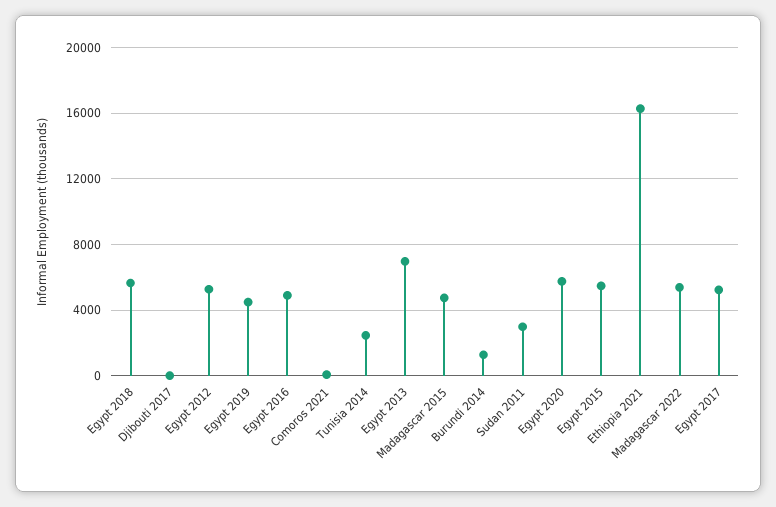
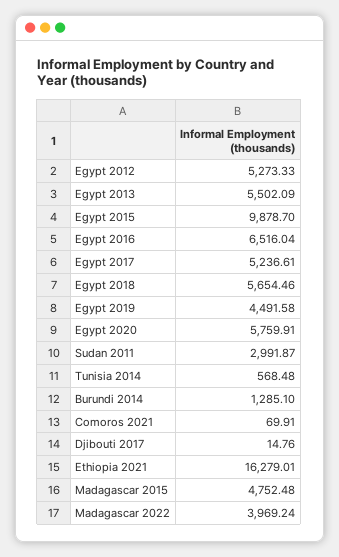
  {
    "Egypt 2018": 5654.46,
    "Djibouti 2017": 14.76,
    "Egypt 2012": 5273.33,
    "Egypt 2019": 4491.58,
-   "Egypt 2016": 5000,
+   "Egypt 2016": 6516.04,
    "Comoros 2021": 69.91,
-   "Tunisia 2014": 2500,
+   "Tunisia 2014": 568.48,
-   "Egypt 2013": 7000,
+   "Egypt 2013": 5502.09,
    "Madagascar 2015": 4752.48,
    "Burundi 2014": 1285.1,
    "Sudan 2011": 2991.87,
    "Egypt 2020": 5759.91,
-   "Egypt 2015": 5500,
+   "Egypt 2015": 9878.7,
    "Ethiopia 2021": 16279.01,
-   "Madagascar 2022": 5500,
+   "Madagascar 2022": 3969.24,
    "Egypt 2017": 5236.61
  }

